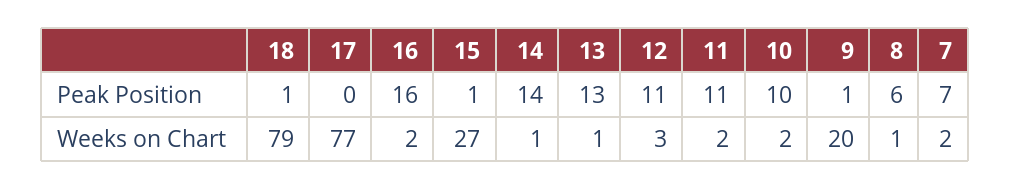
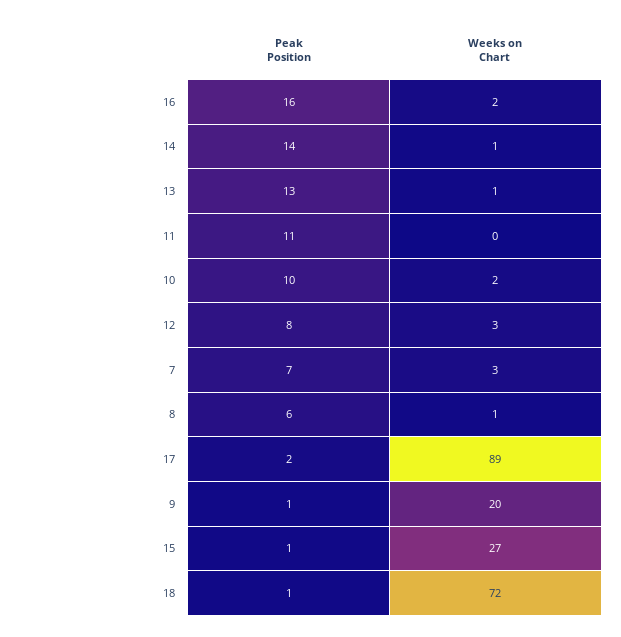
  {
    "18": {
      "Peak Position": 1,
-     "Weeks on Chart": 79
+     "Weeks on Chart": 72
    },
    "17": {
-     "Peak Position": 0,
+     "Peak Position": 2,
-     "Weeks on Chart": 77
+     "Weeks on Chart": 89
    },
    "16": {
      "Peak Position": 16,
      "Weeks on Chart": 2
    },
    "15": {
      "Peak Position": 1,
      "Weeks on Chart": 27
    },
    "14": {
      "Peak Position": 14,
      "Weeks on Chart": 1
    },
    "13": {
      "Peak Position": 13,
      "Weeks on Chart": 1
    },
    "12": {
-     "Peak Position": 11,
+     "Peak Position": 8,
      "Weeks on Chart": 3
    },
    "11": {
      "Peak Position": 11,
-     "Weeks on Chart": 2
+     "Weeks on Chart": 0
    },
    "10": {
      "Peak Position": 10,
      "Weeks on Chart": 2
    },
    "9": {
      "Peak Position": 1,
      "Weeks on Chart": 20
    },
    "8": {
      "Peak Position": 6,
      "Weeks on Chart": 1
    },
    "7": {
      "Peak Position": 7,
-     "Weeks on Chart": 2
+     "Weeks on Chart": 3
    }
  }

